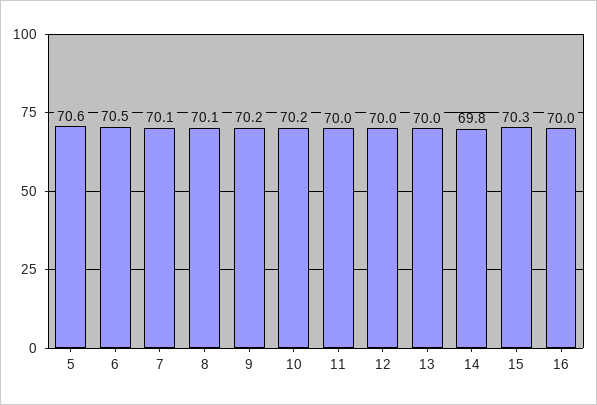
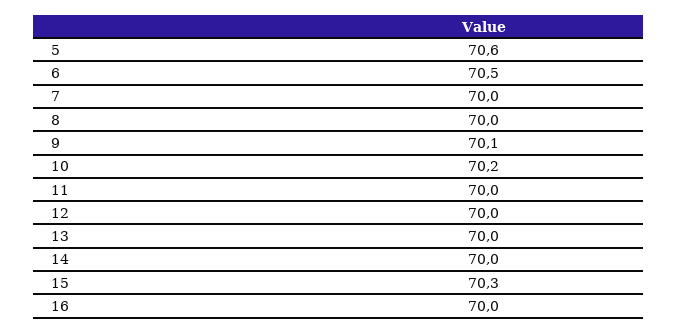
  {
    "5": 70.6,
    "6": 70.5,
-   "7": 70.1,
+   "7": 70,
-   "8": 70.1,
+   "8": 70,
-   "9": 70.2,
+   "9": 70.1,
    "10": 70.2,
    "11": 70,
    "12": 70,
    "13": 70,
-   "14": 69.8,
+   "14": 70,
    "15": 70.3,
    "16": 70
  }

